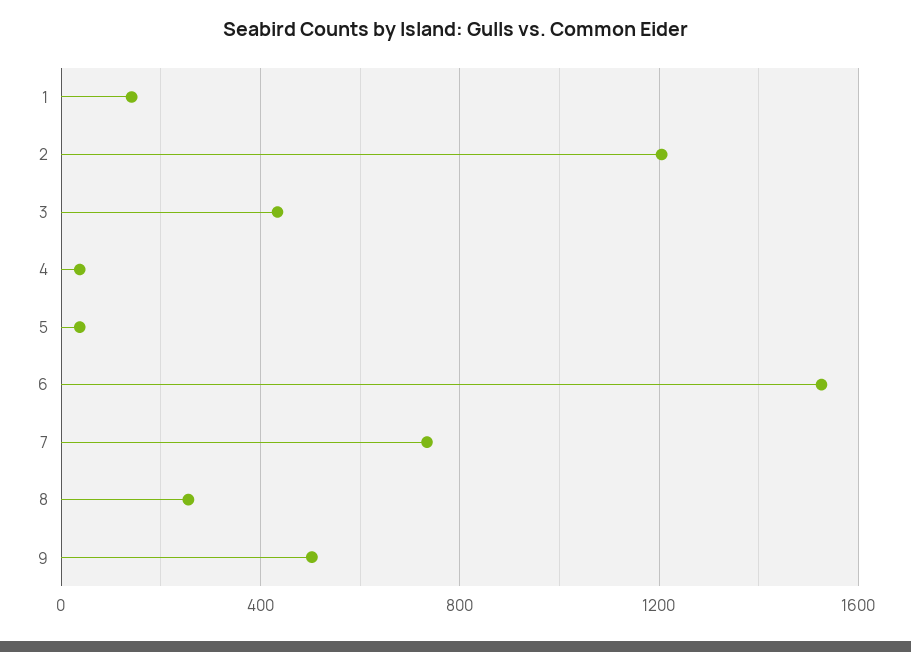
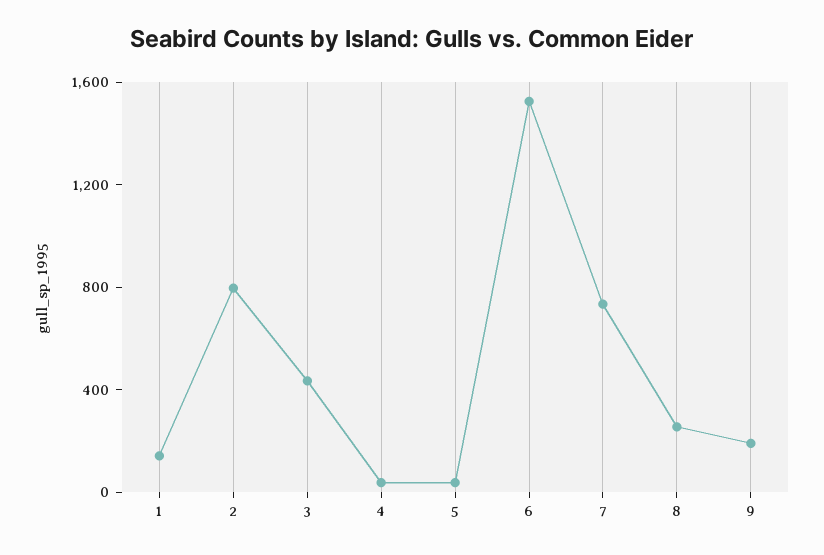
  {
    "1": 150,
-   "2": 1200,
+   "2": 800,
    "3": 450,
    "4": 50,
    "5": 50,
    "6": 1550,
    "7": 750,
    "8": 250,
-   "9": 500
+   "9": 200
  }

